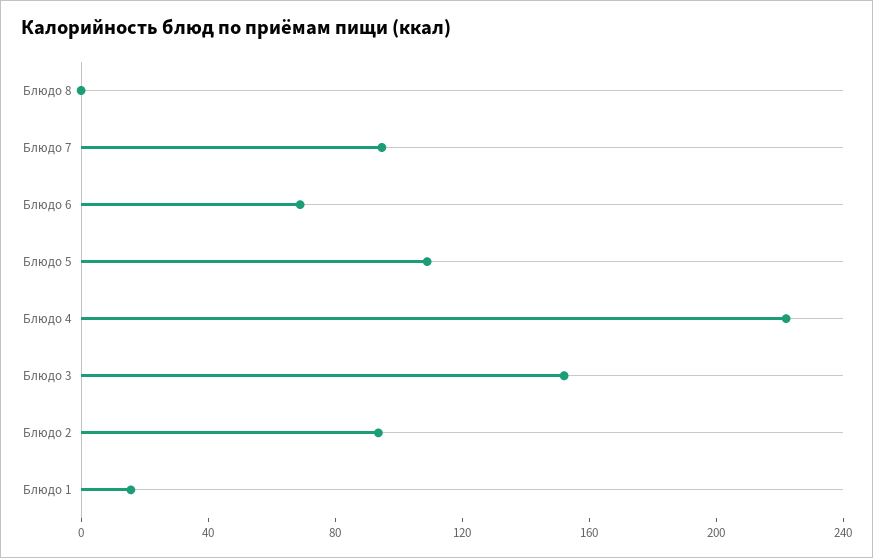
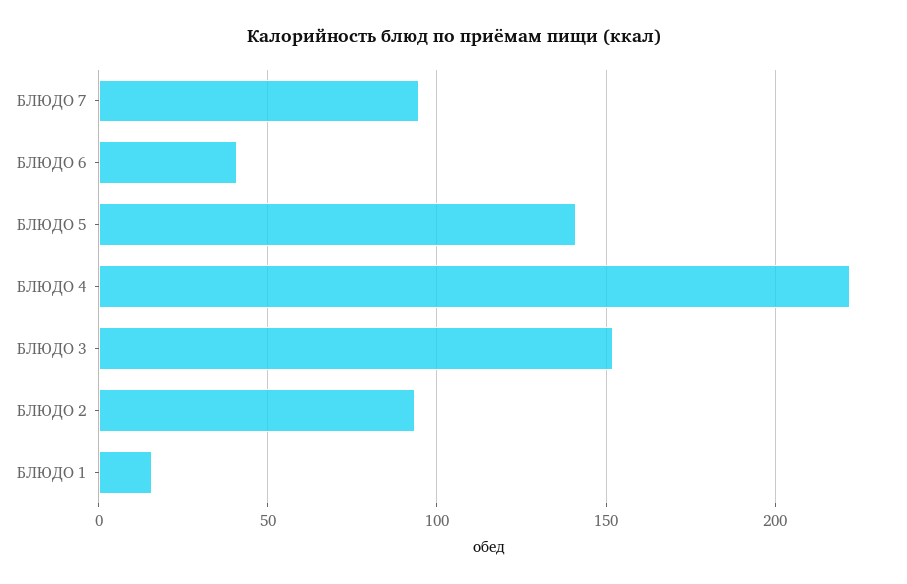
  {
-   "Блюдо 8": 0,
    "Блюдо 7": 95,
-   "Блюдо 6": 70,
+   "Блюдо 6": 40,
-   "Блюдо 5": 110,
+   "Блюдо 5": 140,
    "Блюдо 4": 220,
    "Блюдо 3": 150,
    "Блюдо 2": 95,
    "Блюдо 1": 15
  }

